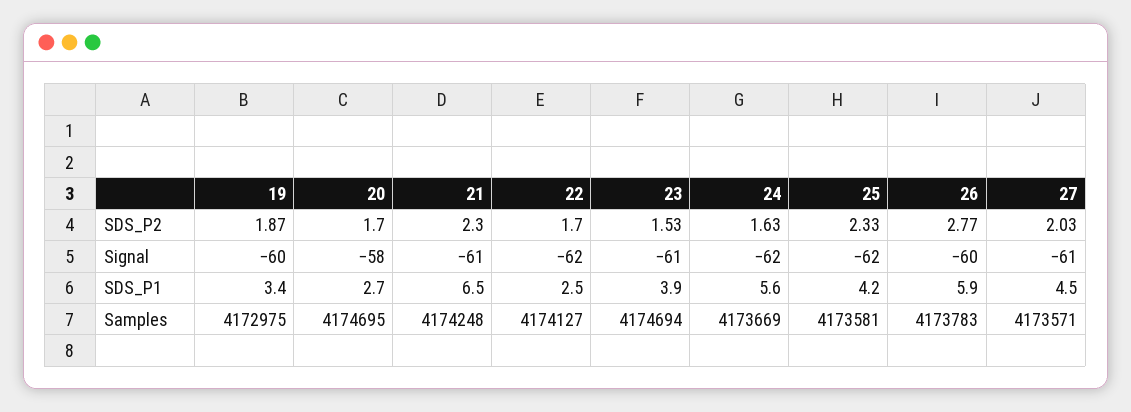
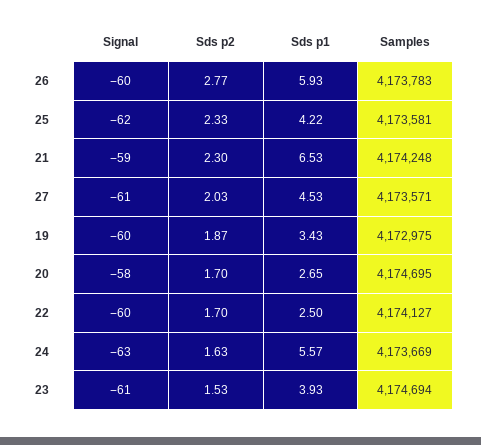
  {
    "19": {
      "SDS_P2": 1.87,
      "Signal": -60,
      "SDS_P1": 3.43,
      "Samples": 4172975
    },
    "20": {
      "SDS_P2": 1.7,
      "Signal": -58,
      "SDS_P1": 2.65,
      "Samples": 4174695
    },
    "21": {
      "SDS_P2": 2.3,
-     "Signal": -61,
+     "Signal": -59,
      "SDS_P1": 6.53,
      "Samples": 4174248
    },
    "22": {
      "SDS_P2": 1.7,
-     "Signal": -62,
+     "Signal": -60,
      "SDS_P1": 2.5,
      "Samples": 4174127
    },
    "23": {
      "SDS_P2": 1.53,
      "Signal": -61,
      "SDS_P1": 3.93,
      "Samples": 4174694
    },
    "24": {
      "SDS_P2": 1.63,
-     "Signal": -62,
+     "Signal": -63,
      "SDS_P1": 5.57,
      "Samples": 4173669
    },
    "25": {
      "SDS_P2": 2.33,
      "Signal": -62,
      "SDS_P1": 4.22,
      "Samples": 4173581
    },
    "26": {
      "SDS_P2": 2.77,
      "Signal": -60,
      "SDS_P1": 5.93,
      "Samples": 4173783
    },
    "27": {
      "SDS_P2": 2.03,
      "Signal": -61,
      "SDS_P1": 4.53,
      "Samples": 4173571
    }
  }

